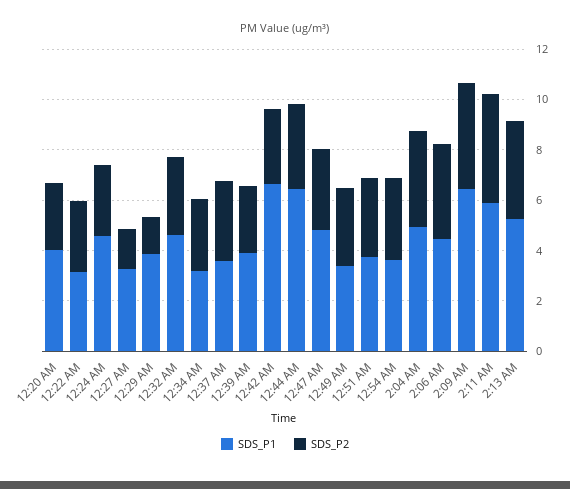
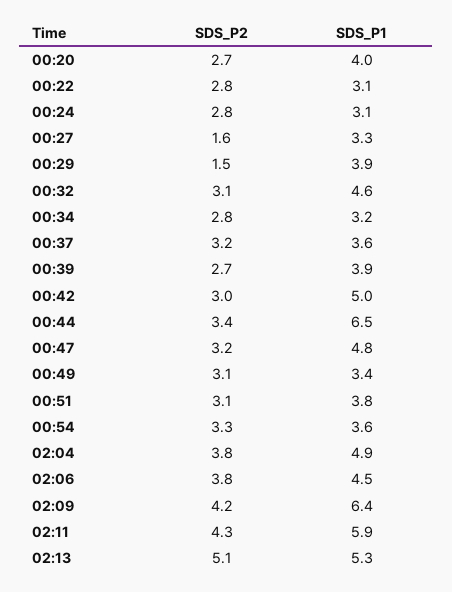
  {
    "SDS_P1": {
      "12:20 AM": 4,
      "12:22 AM": 3.1,
-     "12:24 AM": 4.5,
+     "12:24 AM": 3.1,
      "12:27 AM": 3.3,
      "12:29 AM": 3.9,
      "12:32 AM": 4.6,
      "12:34 AM": 3.2,
      "12:37 AM": 3.6,
      "12:39 AM": 3.9,
-     "12:42 AM": 6.5,
+     "12:42 AM": 5,
      "12:44 AM": 6.5,
      "12:47 AM": 4.8,
      "12:49 AM": 3.4,
      "12:51 AM": 3.8,
      "12:54 AM": 3.6,
      "2:04 AM": 4.9,
      "2:06 AM": 4.5,
      "2:09 AM": 6.4,
      "2:11 AM": 5.9,
      "2:13 AM": 5.3
    },
    "SDS_P2": {
      "12:20 AM": 2.7,
      "12:22 AM": 2.8,
      "12:24 AM": 2.8,
      "12:27 AM": 1.6,
      "12:29 AM": 1.5,
      "12:32 AM": 3.1,
      "12:34 AM": 2.8,
      "12:37 AM": 3.2,
      "12:39 AM": 2.7,
      "12:42 AM": 3,
      "12:44 AM": 3.4,
      "12:47 AM": 3.2,
      "12:49 AM": 3.1,
      "12:51 AM": 3.1,
      "12:54 AM": 3.3,
      "2:04 AM": 3.8,
      "2:06 AM": 3.8,
      "2:09 AM": 4.2,
      "2:11 AM": 4.3,
-     "2:13 AM": 4
+     "2:13 AM": 5.1
    }
  }

